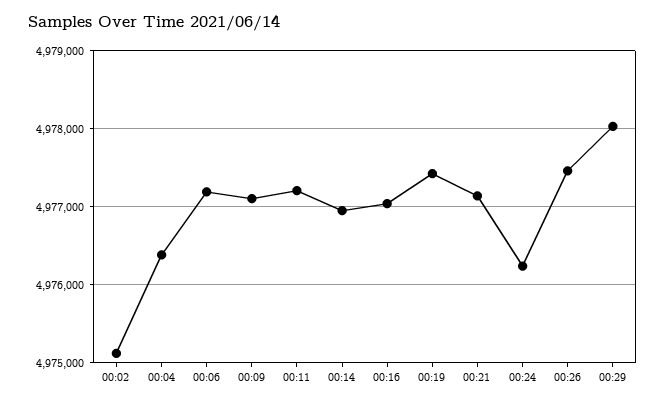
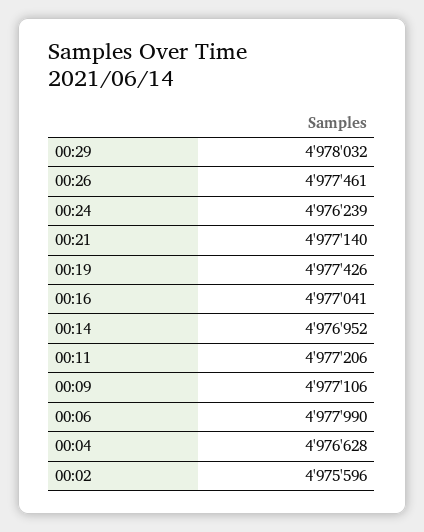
  {
-   "00:02": 4975100,
+   "00:02": 4975596,
-   "00:04": 4976400,
+   "00:04": 4976628,
-   "00:06": 4977200,
+   "00:06": 4977990,
    "00:09": 4977106,
    "00:11": 4977206,
    "00:14": 4976952,
    "00:16": 4977041,
    "00:19": 4977426,
    "00:21": 4977140,
    "00:24": 4976239,
    "00:26": 4977461,
    "00:29": 4978032
  }

